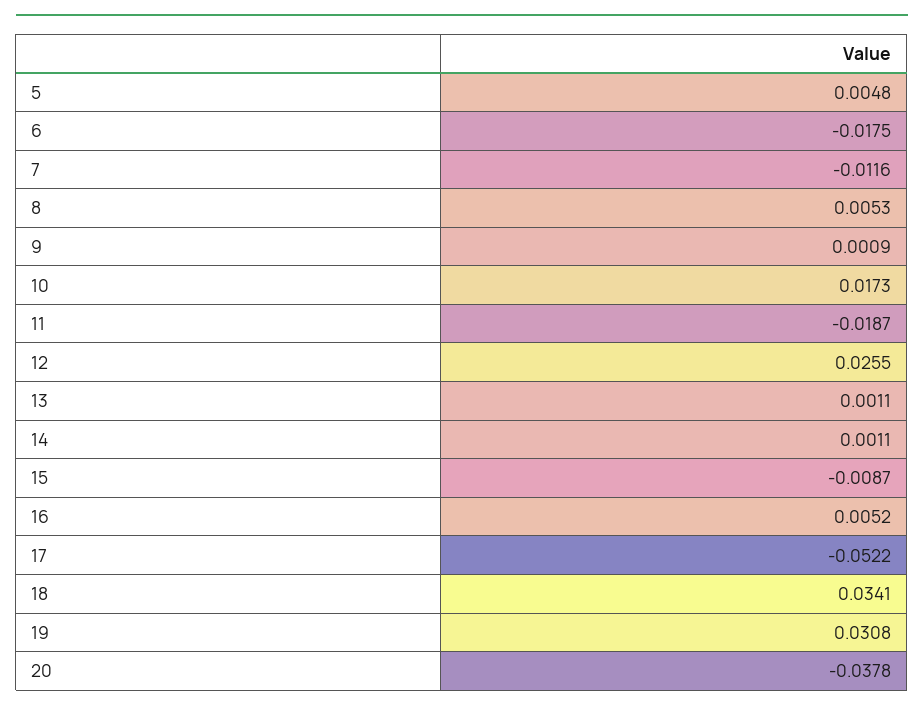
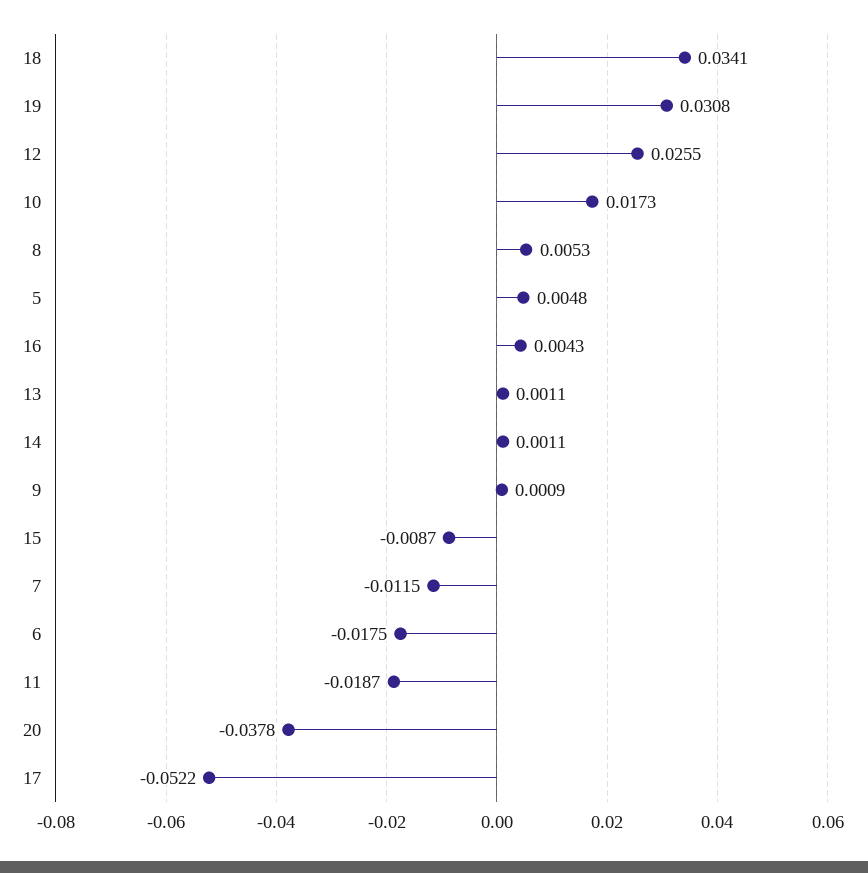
  {
    "5": 0.0048,
    "6": -0.0175,
-   "7": -0.0116,
+   "7": -0.0115,
    "8": 0.0053,
    "9": 0.0009,
    "10": 0.0173,
    "11": -0.0187,
    "12": 0.0255,
    "13": 0.0011,
    "14": 0.0011,
    "15": -0.0087,
-   "16": 0.0052,
+   "16": 0.0043,
    "17": -0.0522,
    "18": 0.0341,
    "19": 0.0308,
    "20": -0.0378
  }

